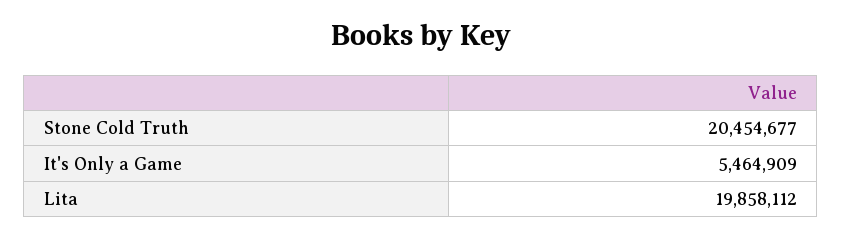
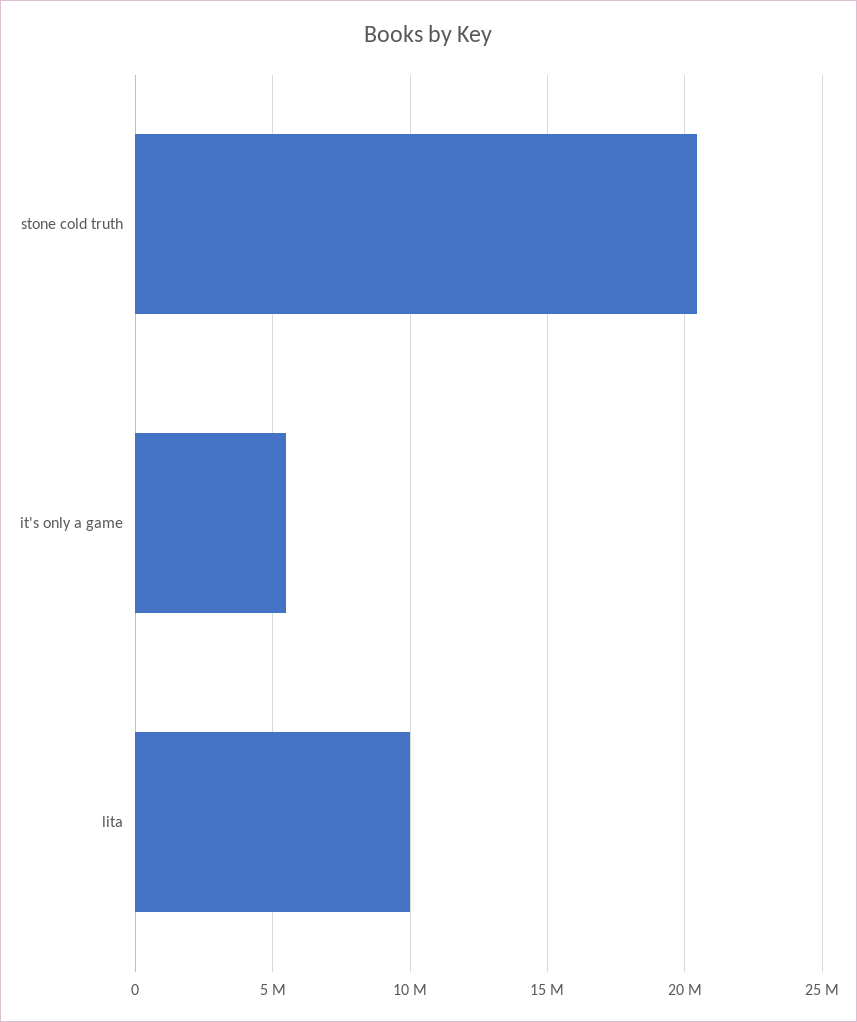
  {
    "Stone Cold Truth": 20454677,
    "It's Only a Game": 5464909,
-   "Lita": 19858112
+   "Lita": 10000000
  }

